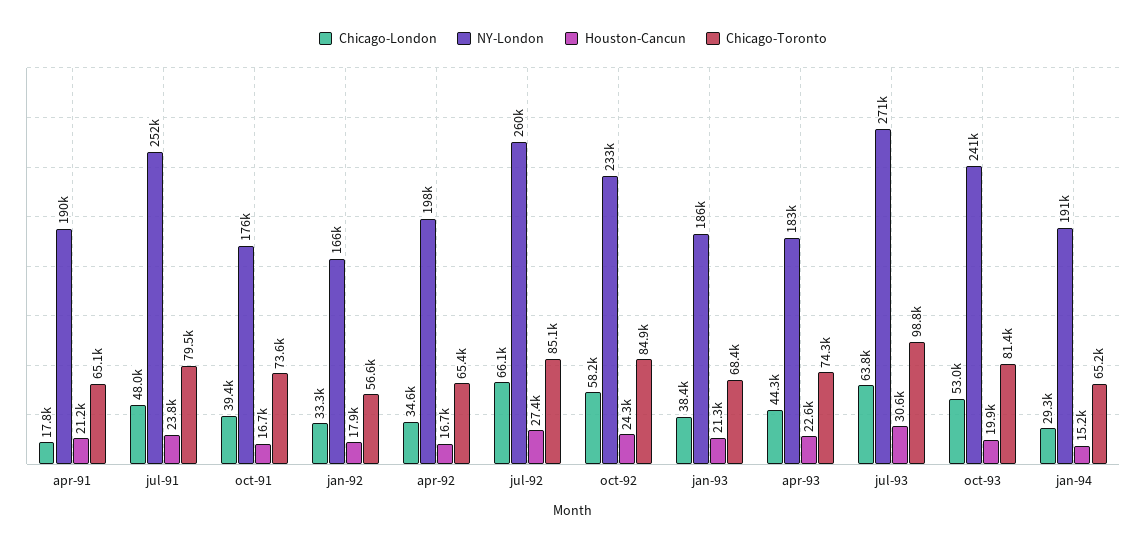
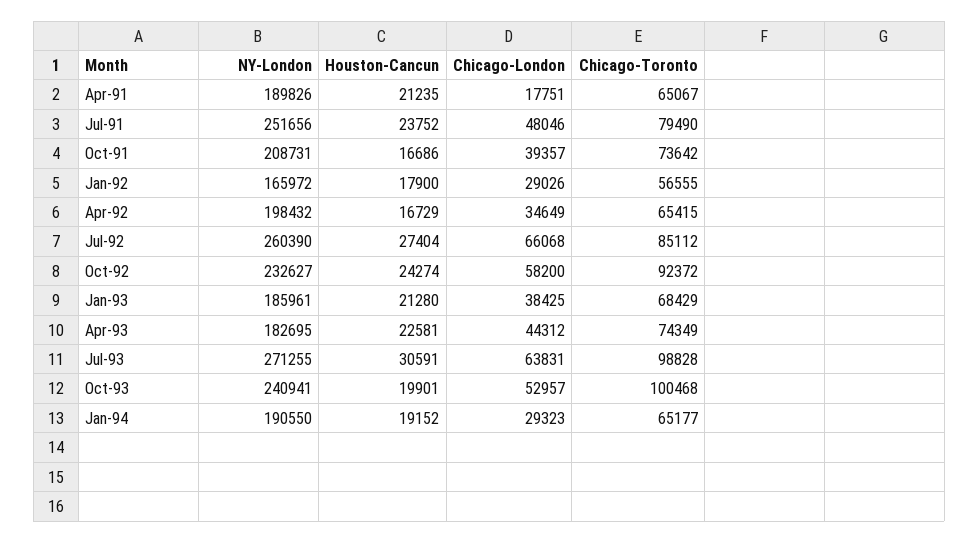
  {
    "Chicago-London": {
      "apr-91": 17751,
      "jul-91": 48046,
      "oct-91": 39357,
-     "jan-92": 33300,
+     "jan-92": 29026,
      "apr-92": 34649,
      "jul-92": 66068,
      "oct-92": 58200,
      "jan-93": 38425,
      "apr-93": 44312,
      "jul-93": 63831,
      "oct-93": 52957,
      "jan-94": 29323
    },
    "NY-London": {
      "apr-91": 189826,
      "jul-91": 251656,
-     "oct-91": 176000,
+     "oct-91": 208731,
      "jan-92": 165972,
      "apr-92": 198432,
      "jul-92": 260390,
      "oct-92": 232627,
      "jan-93": 185961,
      "apr-93": 182695,
      "jul-93": 271255,
      "oct-93": 240941,
      "jan-94": 190550
    },
    "Houston-Cancun": {
      "apr-91": 21235,
      "jul-91": 23752,
      "oct-91": 16686,
      "jan-92": 17900,
      "apr-92": 16729,
      "jul-92": 27404,
      "oct-92": 24274,
      "jan-93": 21280,
      "apr-93": 22581,
      "jul-93": 30591,
      "oct-93": 19901,
-     "jan-94": 15200
+     "jan-94": 19152
    },
    "Chicago-Toronto": {
      "apr-91": 65067,
      "jul-91": 79490,
      "oct-91": 73642,
      "jan-92": 56555,
      "apr-92": 65415,
      "jul-92": 85112,
-     "oct-92": 84900,
+     "oct-92": 92372,
      "jan-93": 68429,
      "apr-93": 74349,
      "jul-93": 98828,
-     "oct-93": 81400,
+     "oct-93": 100468,
      "jan-94": 65177
    }
  }

